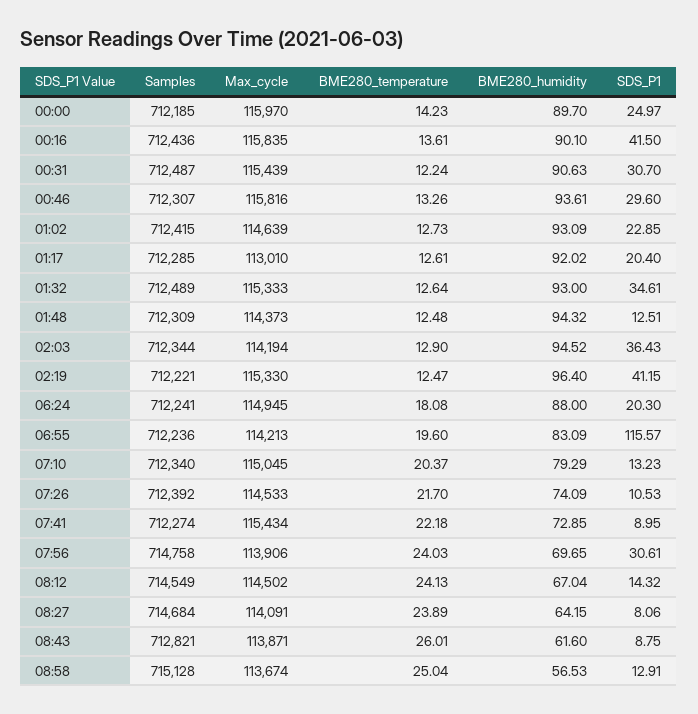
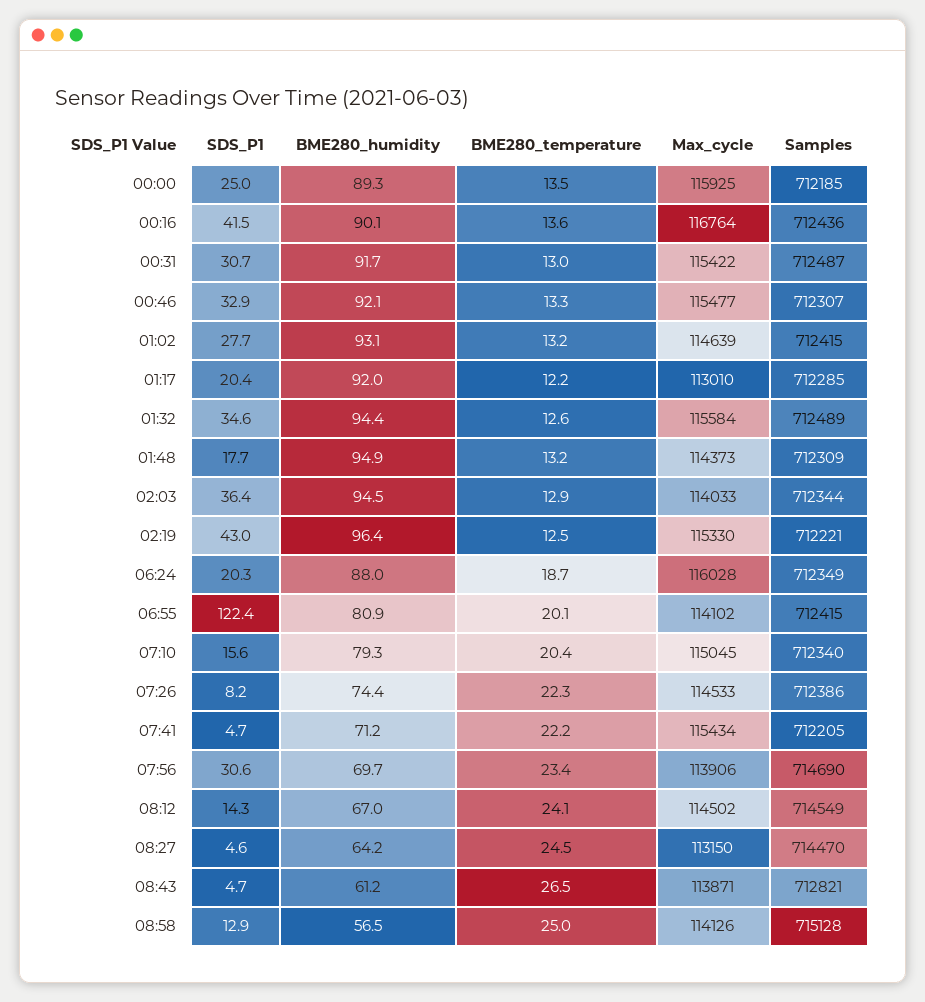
  {
    "Samples": {
      "00:00": 712185,
      "00:16": 712436,
      "00:31": 712487,
      "00:46": 712307,
      "01:02": 712415,
      "01:17": 712285,
      "01:32": 712489,
      "01:48": 712309,
      "02:03": 712344,
      "02:19": 712221,
-     "06:24": 712241,
+     "06:24": 712349,
-     "06:55": 712236,
+     "06:55": 712415,
      "07:10": 712340,
-     "07:26": 712392,
+     "07:26": 712386,
-     "07:41": 712274,
+     "07:41": 712205,
-     "07:56": 714758,
+     "07:56": 714690,
      "08:12": 714549,
-     "08:27": 714684,
+     "08:27": 714470,
      "08:43": 712821,
      "08:58": 715128
    },
    "Max_cycle": {
-     "00:00": 115970,
+     "00:00": 115925,
-     "00:16": 115835,
+     "00:16": 116764,
-     "00:31": 115439,
+     "00:31": 115422,
-     "00:46": 115816,
+     "00:46": 115477,
      "01:02": 114639,
      "01:17": 113010,
-     "01:32": 115333,
+     "01:32": 115584,
      "01:48": 114373,
-     "02:03": 114194,
+     "02:03": 114033,
      "02:19": 115330,
-     "06:24": 114945,
+     "06:24": 116028,
-     "06:55": 114213,
+     "06:55": 114102,
      "07:10": 115045,
      "07:26": 114533,
      "07:41": 115434,
      "07:56": 113906,
      "08:12": 114502,
-     "08:27": 114091,
+     "08:27": 113150,
      "08:43": 113871,
-     "08:58": 113674
+     "08:58": 114126
    },
    "BME280_temperature": {
-     "00:00": 14.23,
+     "00:00": 13.5,
      "00:16": 13.61,
-     "00:31": 12.24,
+     "00:31": 13,
      "00:46": 13.26,
-     "01:02": 12.73,
+     "01:02": 13.2,
-     "01:17": 12.61,
+     "01:17": 12.2,
      "01:32": 12.64,
-     "01:48": 12.48,
+     "01:48": 13.2,
      "02:03": 12.9,
      "02:19": 12.47,
-     "06:24": 18.08,
+     "06:24": 18.7,
-     "06:55": 19.6,
+     "06:55": 20.1,
      "07:10": 20.37,
-     "07:26": 21.7,
+     "07:26": 22.3,
      "07:41": 22.18,
-     "07:56": 24.03,
+     "07:56": 23.4,
      "08:12": 24.13,
-     "08:27": 23.89,
+     "08:27": 24.5,
-     "08:43": 26.01,
+     "08:43": 26.5,
      "08:58": 25.04
    },
    "BME280_humidity": {
-     "00:00": 89.7,
+     "00:00": 89.3,
      "00:16": 90.1,
-     "00:31": 90.63,
+     "00:31": 91.7,
-     "00:46": 93.61,
+     "00:46": 92.1,
      "01:02": 93.09,
      "01:17": 92.02,
-     "01:32": 93,
+     "01:32": 94.4,
-     "01:48": 94.32,
+     "01:48": 94.9,
      "02:03": 94.52,
      "02:19": 96.4,
      "06:24": 88,
-     "06:55": 83.09,
+     "06:55": 80.9,
      "07:10": 79.29,
-     "07:26": 74.09,
+     "07:26": 74.4,
-     "07:41": 72.85,
+     "07:41": 71.2,
      "07:56": 69.65,
      "08:12": 67.04,
      "08:27": 64.15,
-     "08:43": 61.6,
+     "08:43": 61.2,
      "08:58": 56.53
    },
    "SDS_P1": {
      "00:00": 24.97,
      "00:16": 41.5,
      "00:31": 30.7,
-     "00:46": 29.6,
+     "00:46": 32.9,
-     "01:02": 22.85,
+     "01:02": 27.7,
      "01:17": 20.4,
      "01:32": 34.61,
-     "01:48": 12.51,
+     "01:48": 17.7,
      "02:03": 36.43,
-     "02:19": 41.15,
+     "02:19": 43,
      "06:24": 20.3,
-     "06:55": 115.57,
+     "06:55": 122.4,
-     "07:10": 13.23,
+     "07:10": 15.6,
-     "07:26": 10.53,
+     "07:26": 8.2,
-     "07:41": 8.95,
+     "07:41": 4.7,
      "07:56": 30.61,
      "08:12": 14.32,
-     "08:27": 8.06,
+     "08:27": 4.6,
-     "08:43": 8.75,
+     "08:43": 4.7,
      "08:58": 12.91
    }
  }

